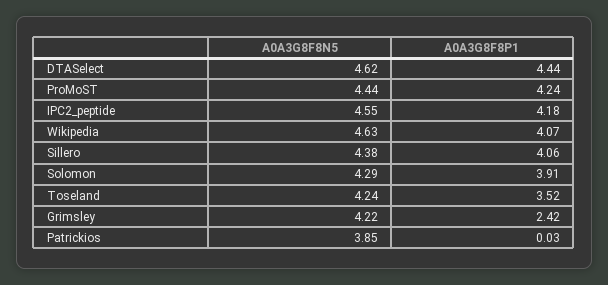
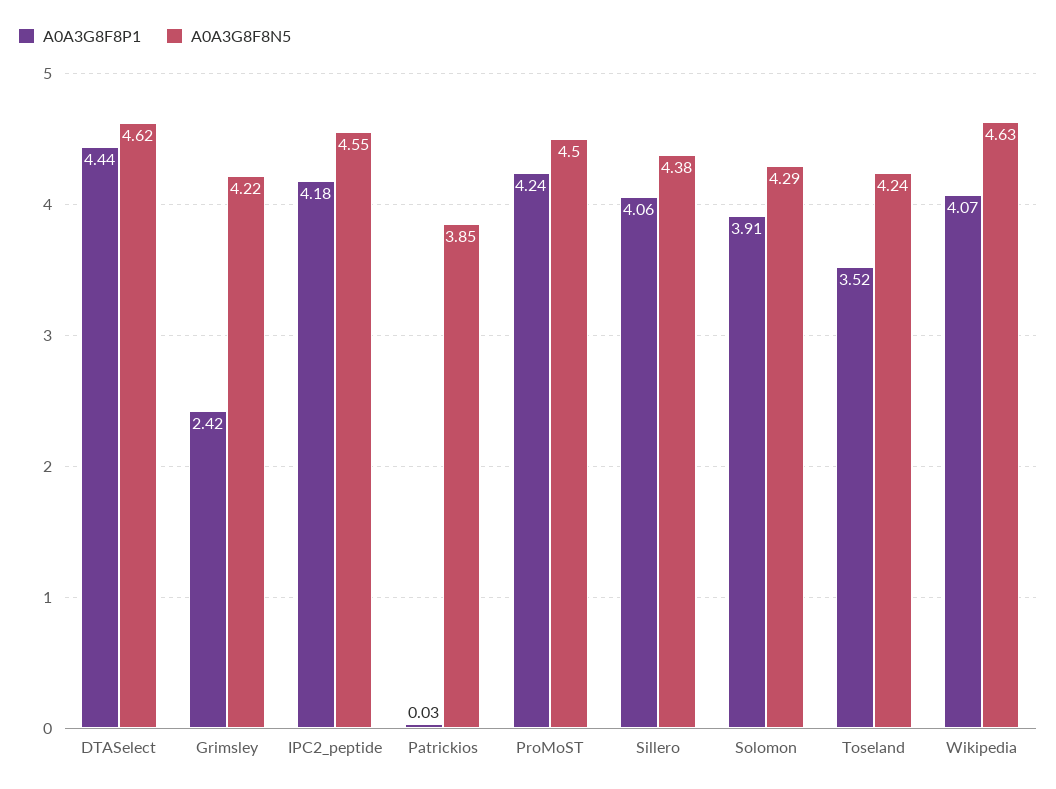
  {
    "A0A3G8F8N5": {
      "DTASelect": 4.62,
-     "ProMoST": 4.44,
+     "ProMoST": 4.5,
      "IPC2_peptide": 4.55,
      "Wikipedia": 4.63,
      "Sillero": 4.38,
      "Solomon": 4.29,
      "Toseland": 4.24,
      "Grimsley": 4.22,
      "Patrickios": 3.85
    },
    "A0A3G8F8P1": {
      "DTASelect": 4.44,
      "ProMoST": 4.24,
      "IPC2_peptide": 4.18,
      "Wikipedia": 4.07,
      "Sillero": 4.06,
      "Solomon": 3.91,
      "Toseland": 3.52,
      "Grimsley": 2.42,
      "Patrickios": 0.03
    }
  }

